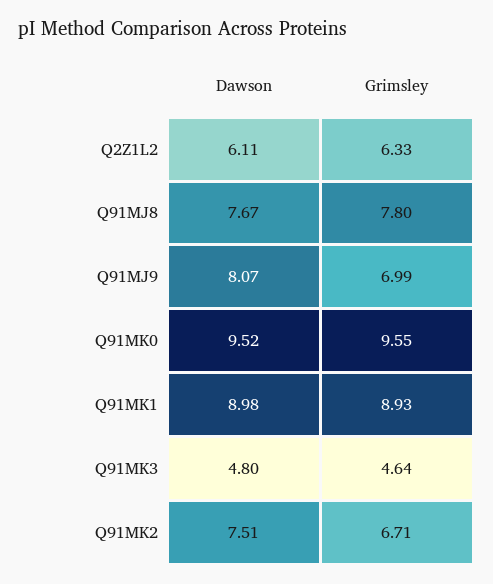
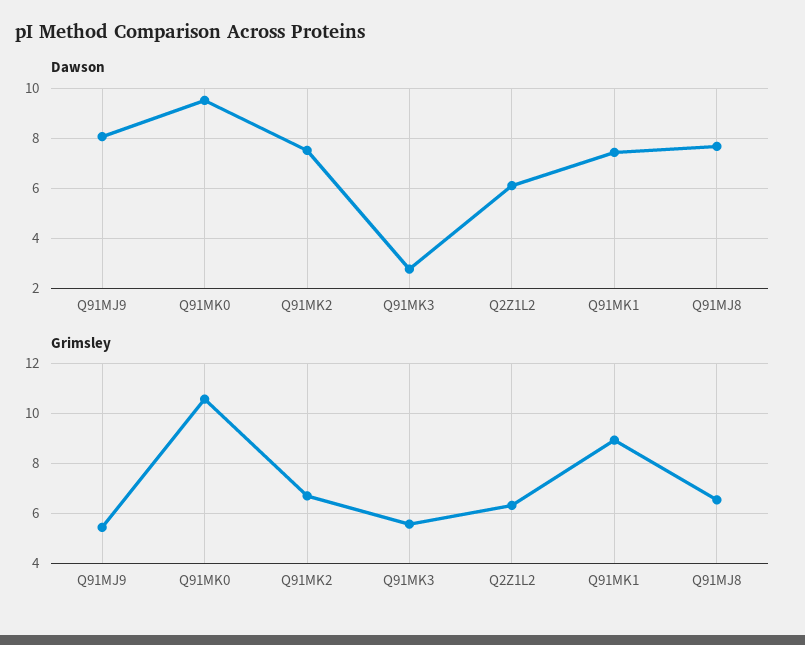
  {
    "Dawson": {
      "Q2Z1L2": 6.11,
      "Q91MJ8": 7.67,
      "Q91MJ9": 8.07,
      "Q91MK0": 9.52,
-     "Q91MK1": 8.98,
+     "Q91MK1": 7.5,
-     "Q91MK3": 4.8,
+     "Q91MK3": 2.75,
      "Q91MK2": 7.51
    },
    "Grimsley": {
      "Q2Z1L2": 6.33,
-     "Q91MJ8": 7.8,
+     "Q91MJ8": 6.5,
-     "Q91MJ9": 6.99,
+     "Q91MJ9": 5.5,
-     "Q91MK0": 9.55,
+     "Q91MK0": 10.5,
      "Q91MK1": 8.93,
-     "Q91MK3": 4.64,
+     "Q91MK3": 5.5,
      "Q91MK2": 6.71
    }
  }

